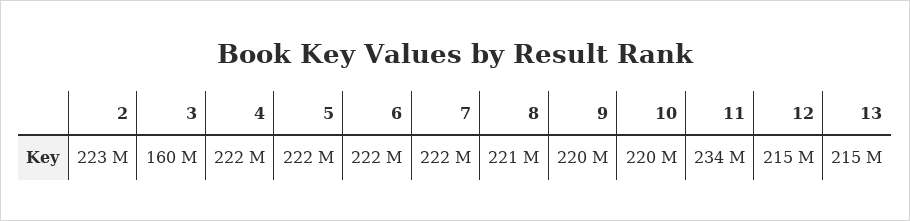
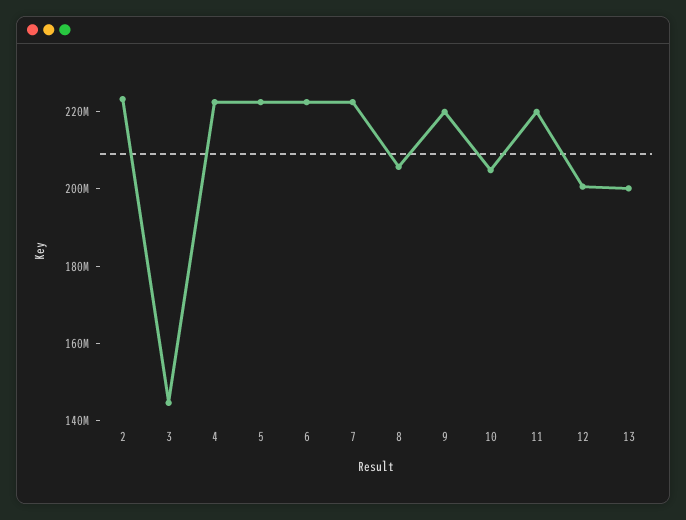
  {
    "2": 223000000,
-   "3": 160000000,
+   "3": 145000000,
    "4": 222000000,
    "5": 222000000,
    "6": 222000000,
    "7": 222000000,
-   "8": 221000000,
+   "8": 205000000,
    "9": 220000000,
-   "10": 220000000,
+   "10": 205000000,
-   "11": 234000000,
+   "11": 220000000,
-   "12": 215000000,
+   "12": 200000000,
-   "13": 215000000
+   "13": 200000000
  }

